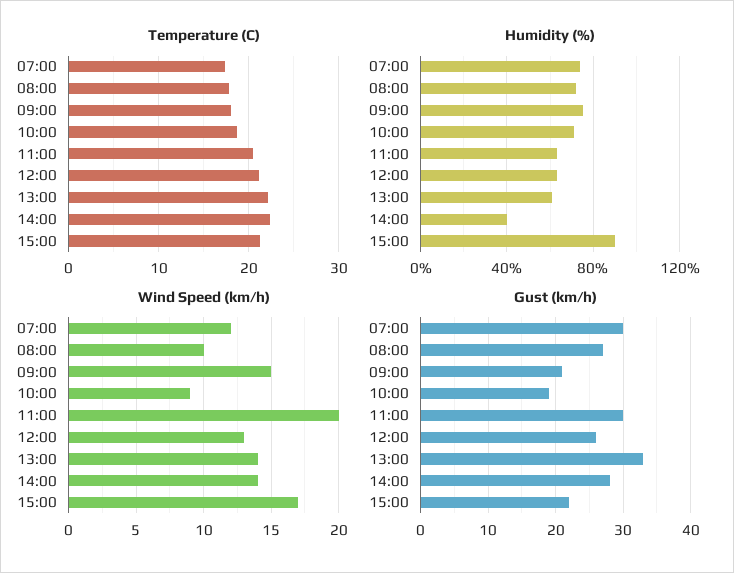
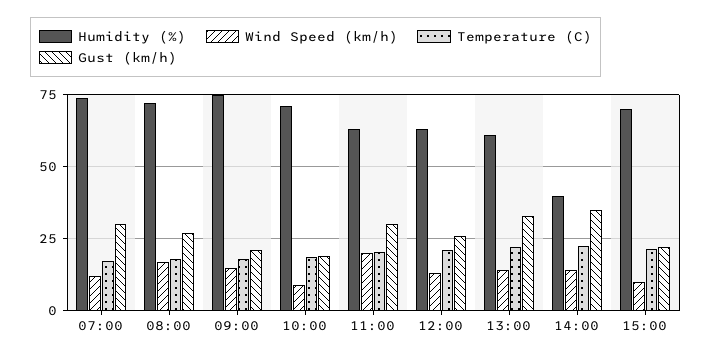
  {
    "Temperature (C)": {
      "07:00": 17,
      "08:00": 18,
      "09:00": 18,
      "10:00": 19,
      "11:00": 21,
      "12:00": 21,
      "13:00": 22,
      "14:00": 22,
      "15:00": 21
    },
    "Humidity (%)": {
      "07:00": 75,
      "08:00": 72.5,
      "09:00": 75,
      "10:00": 70,
      "11:00": 62.5,
      "12:00": 62.5,
      "13:00": 60,
      "14:00": 40,
-     "15:00": 90
+     "15:00": 70
    },
    "Wind Speed (km/h)": {
      "07:00": 12,
-     "08:00": 10,
+     "08:00": 17.5,
      "09:00": 15,
      "10:00": 9,
      "11:00": 20,
      "12:00": 13,
      "13:00": 14,
      "14:00": 14,
-     "15:00": 17
+     "15:00": 10
    },
    "Gust (km/h)": {
      "07:00": 30,
      "08:00": 27,
      "09:00": 21,
      "10:00": 19,
      "11:00": 30,
      "12:00": 26,
      "13:00": 33,
-     "14:00": 28,
+     "14:00": 35,
      "15:00": 22
    }
  }

